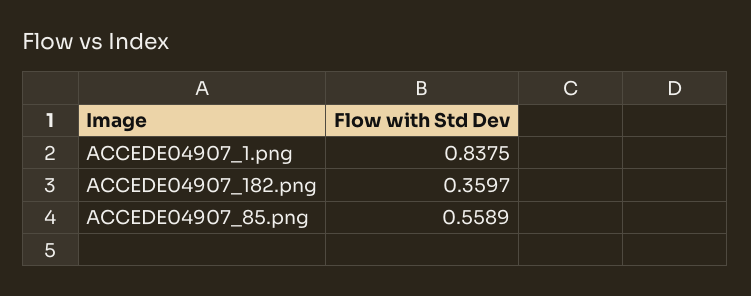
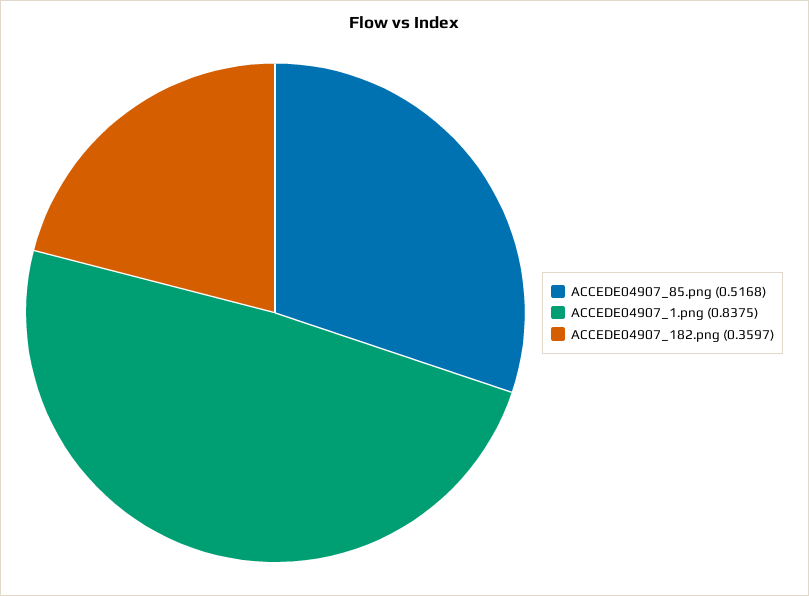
  {
    "ACCEDE04907_1.png": 0.8375,
    "ACCEDE04907_182.png": 0.3597,
-   "ACCEDE04907_85.png": 0.5589
+   "ACCEDE04907_85.png": 0.5168
  }

